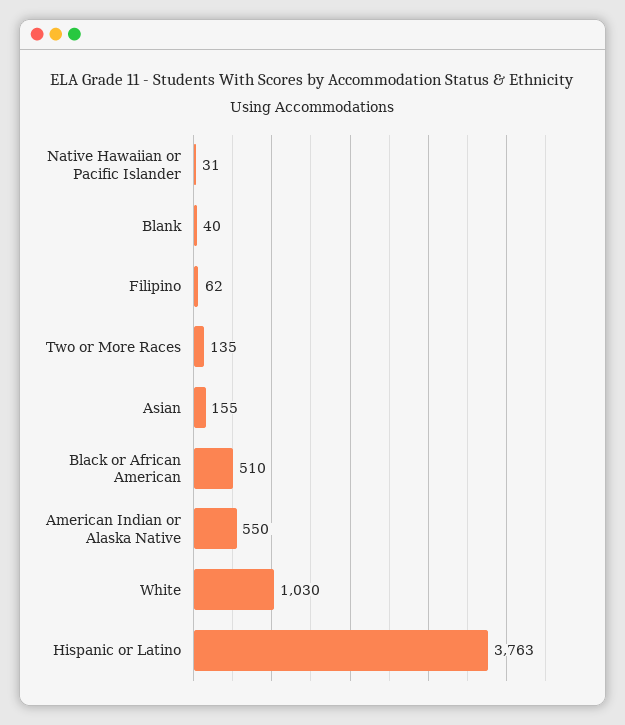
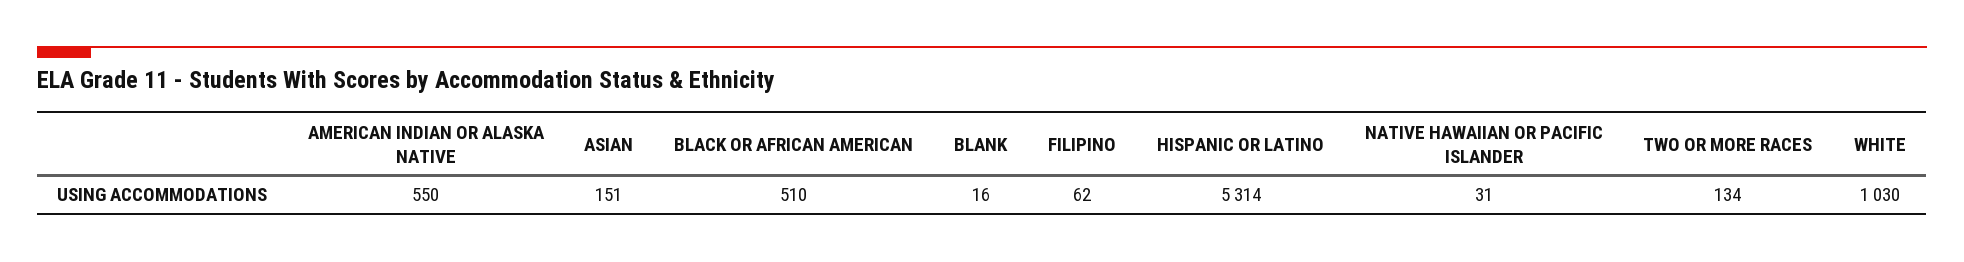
  {
    "Native Hawaiian or Pacific Islander": 31,
-   "Blank": 40,
+   "Blank": 16,
    "Filipino": 62,
-   "Two or More Races": 135,
+   "Two or More Races": 134,
-   "Asian": 155,
+   "Asian": 151,
    "Black or African American": 510,
    "American Indian or Alaska Native": 550,
    "White": 1030,
-   "Hispanic or Latino": 3763
+   "Hispanic or Latino": 5314
  }

